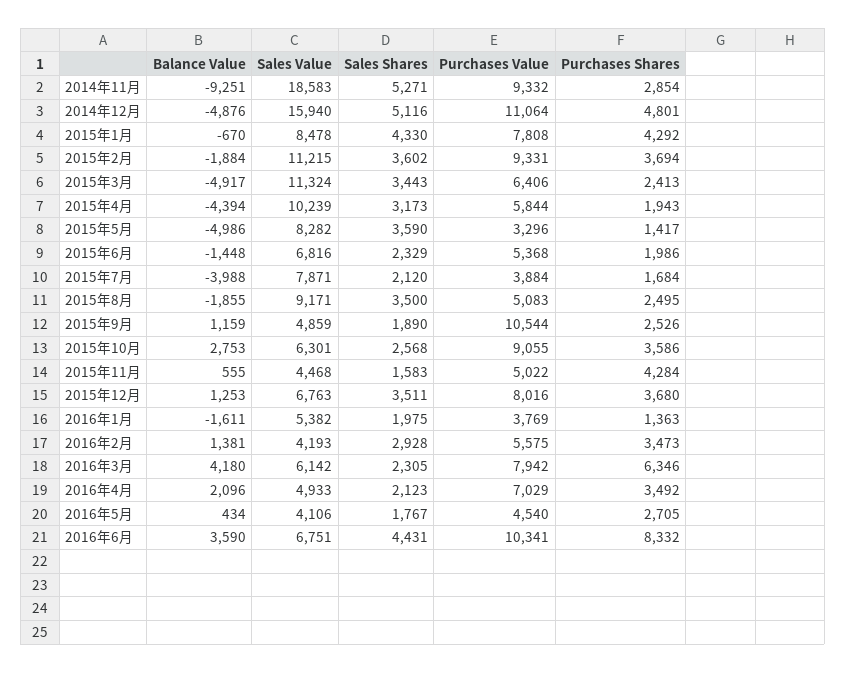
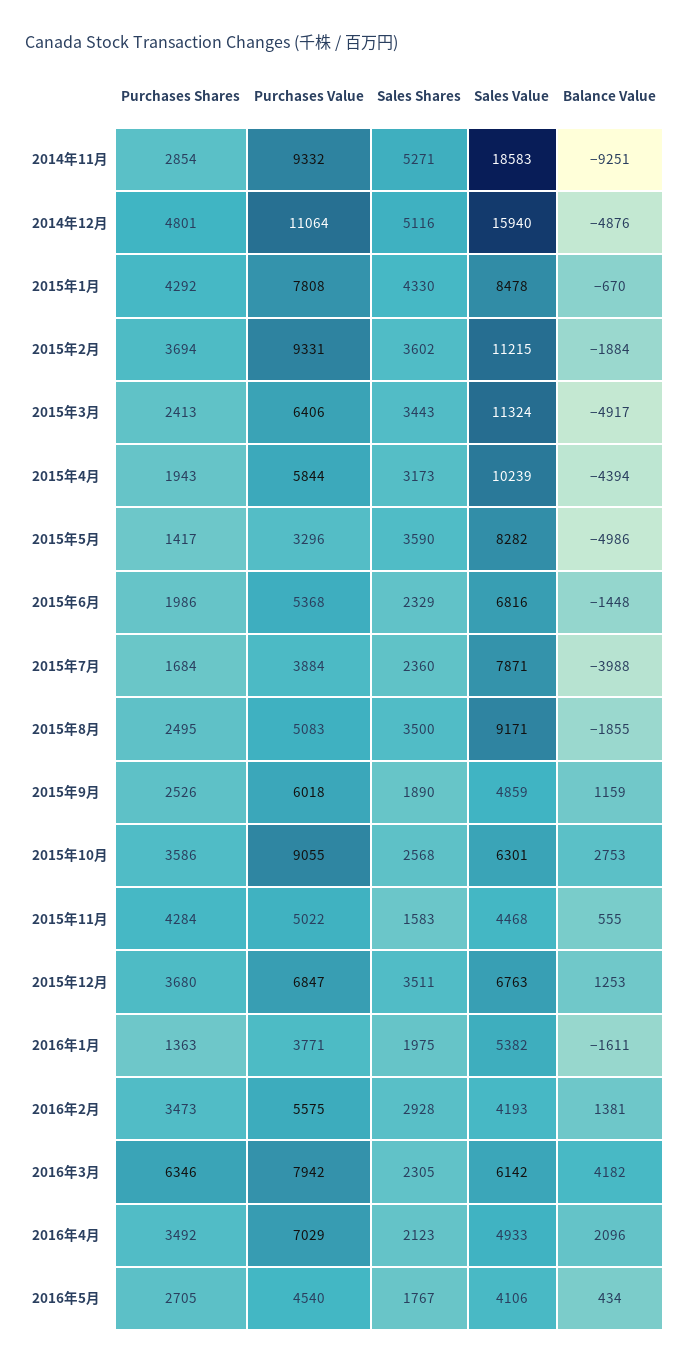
  {
    "Balance Value": {
      "2014年11月": -9251,
      "2014年12月": -4876,
      "2015年1月": -670,
      "2015年2月": -1884,
      "2015年3月": -4917,
      "2015年4月": -4394,
      "2015年5月": -4986,
      "2015年6月": -1448,
      "2015年7月": -3988,
      "2015年8月": -1855,
      "2015年9月": 1159,
      "2015年10月": 2753,
      "2015年11月": 555,
      "2015年12月": 1253,
      "2016年1月": -1611,
      "2016年2月": 1381,
-     "2016年3月": 4180,
+     "2016年3月": 4182,
      "2016年4月": 2096,
-     "2016年5月": 434,
+     "2016年5月": 434
-     "2016年6月": 3590
    },
    "Sales Value": {
      "2014年11月": 18583,
      "2014年12月": 15940,
      "2015年1月": 8478,
      "2015年2月": 11215,
      "2015年3月": 11324,
      "2015年4月": 10239,
      "2015年5月": 8282,
      "2015年6月": 6816,
      "2015年7月": 7871,
      "2015年8月": 9171,
      "2015年9月": 4859,
      "2015年10月": 6301,
      "2015年11月": 4468,
      "2015年12月": 6763,
      "2016年1月": 5382,
      "2016年2月": 4193,
      "2016年3月": 6142,
      "2016年4月": 4933,
-     "2016年5月": 4106,
+     "2016年5月": 4106
-     "2016年6月": 6751
    },
    "Sales Shares": {
      "2014年11月": 5271,
      "2014年12月": 5116,
      "2015年1月": 4330,
      "2015年2月": 3602,
      "2015年3月": 3443,
      "2015年4月": 3173,
      "2015年5月": 3590,
      "2015年6月": 2329,
-     "2015年7月": 2120,
+     "2015年7月": 2360,
      "2015年8月": 3500,
      "2015年9月": 1890,
      "2015年10月": 2568,
      "2015年11月": 1583,
      "2015年12月": 3511,
      "2016年1月": 1975,
      "2016年2月": 2928,
      "2016年3月": 2305,
      "2016年4月": 2123,
-     "2016年5月": 1767,
+     "2016年5月": 1767
-     "2016年6月": 4431
    },
    "Purchases Value": {
      "2014年11月": 9332,
      "2014年12月": 11064,
      "2015年1月": 7808,
      "2015年2月": 9331,
      "2015年3月": 6406,
      "2015年4月": 5844,
      "2015年5月": 3296,
      "2015年6月": 5368,
      "2015年7月": 3884,
      "2015年8月": 5083,
-     "2015年9月": 10544,
+     "2015年9月": 6018,
      "2015年10月": 9055,
      "2015年11月": 5022,
-     "2015年12月": 8016,
+     "2015年12月": 6847,
-     "2016年1月": 3769,
+     "2016年1月": 3771,
      "2016年2月": 5575,
      "2016年3月": 7942,
      "2016年4月": 7029,
-     "2016年5月": 4540,
+     "2016年5月": 4540
-     "2016年6月": 10341
    },
    "Purchases Shares": {
      "2014年11月": 2854,
      "2014年12月": 4801,
      "2015年1月": 4292,
      "2015年2月": 3694,
      "2015年3月": 2413,
      "2015年4月": 1943,
      "2015年5月": 1417,
      "2015年6月": 1986,
      "2015年7月": 1684,
      "2015年8月": 2495,
      "2015年9月": 2526,
      "2015年10月": 3586,
      "2015年11月": 4284,
      "2015年12月": 3680,
      "2016年1月": 1363,
      "2016年2月": 3473,
      "2016年3月": 6346,
      "2016年4月": 3492,
-     "2016年5月": 2705,
+     "2016年5月": 2705
-     "2016年6月": 8332
    }
  }

